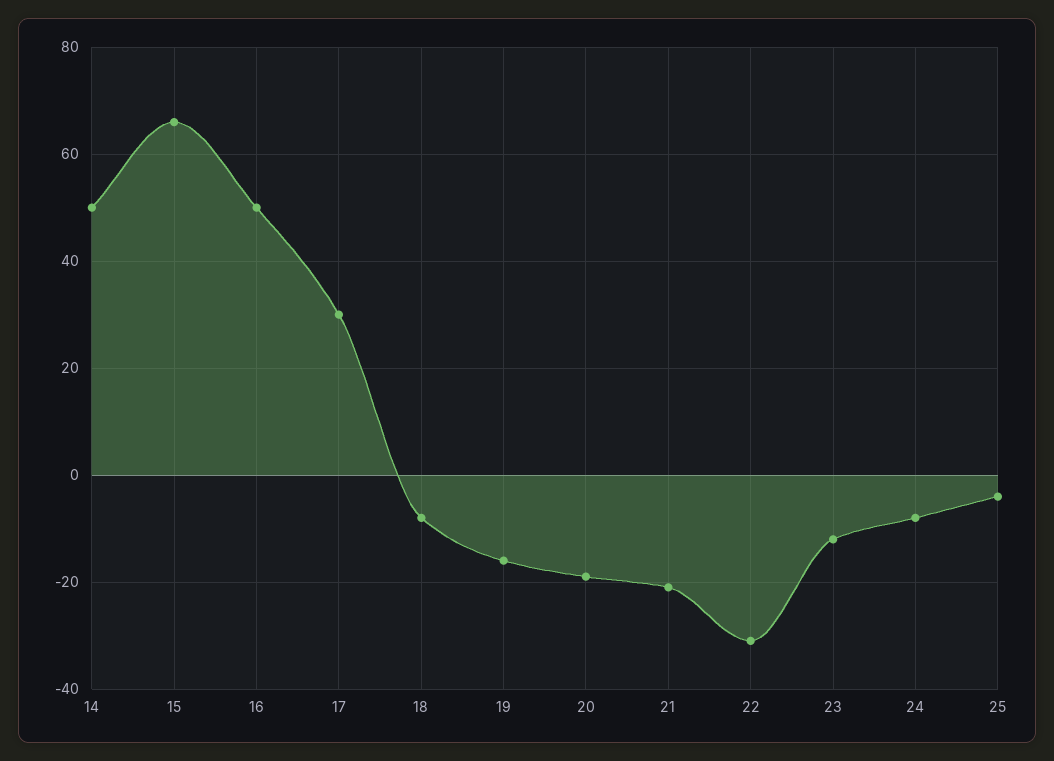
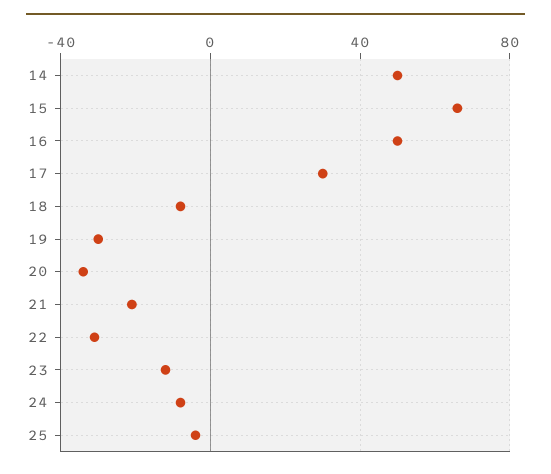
  {
    "14": 50,
    "15": 65,
    "16": 50,
    "17": 30,
    "18": -10,
-   "19": -15,
+   "19": -30,
-   "20": -20,
+   "20": -35,
    "21": -20,
    "22": -30,
    "23": -10,
    "24": -10,
    "25": -5
  }

